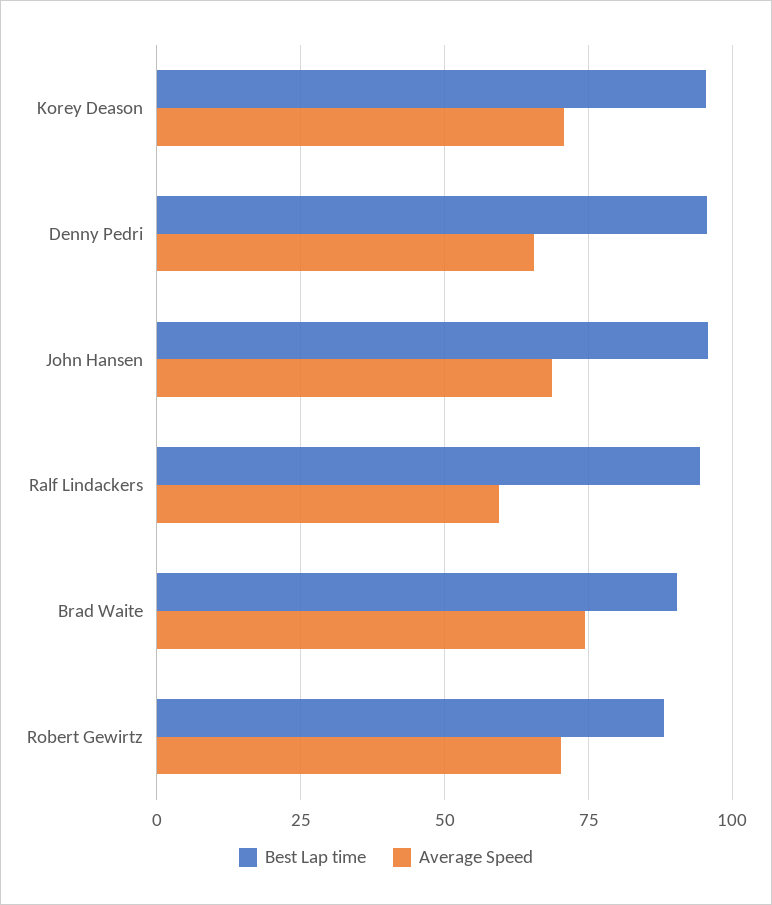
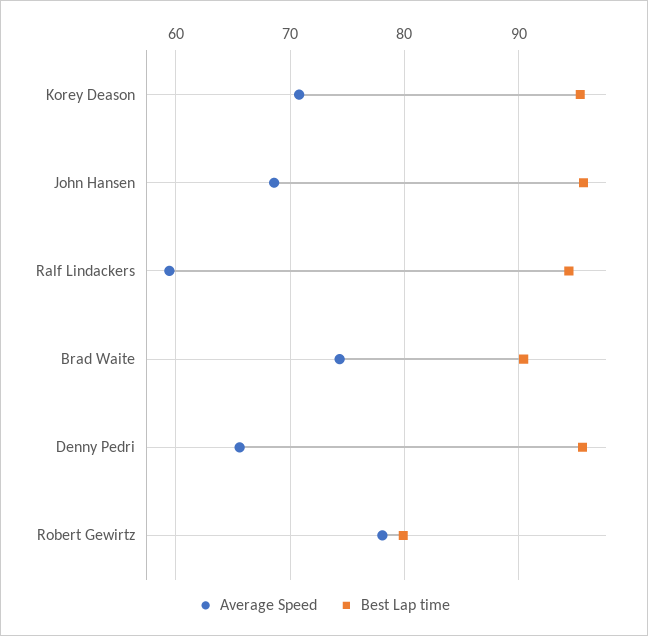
  {
    "Best Lap time": {
      "Korey Deason": 95,
      "Denny Pedri": 96,
      "John Hansen": 96,
      "Ralf Lindackers": 94,
      "Brad Waite": 90,
-     "Robert Gewirtz": 87.5
+     "Robert Gewirtz": 80
    },
    "Average Speed": {
      "Korey Deason": 71,
      "Denny Pedri": 66,
      "John Hansen": 69,
      "Ralf Lindackers": 59,
      "Brad Waite": 74,
-     "Robert Gewirtz": 70
+     "Robert Gewirtz": 78
    }
  }

